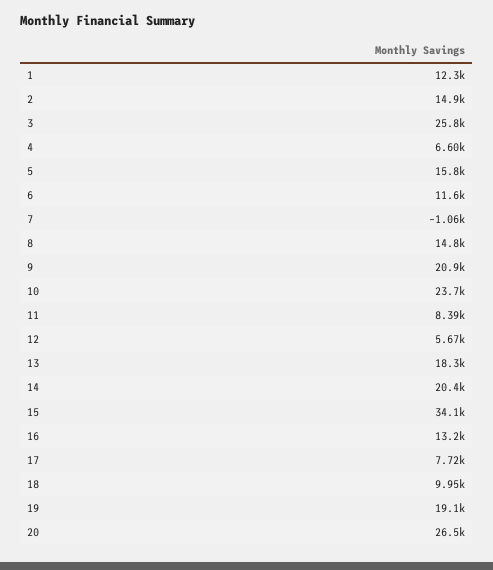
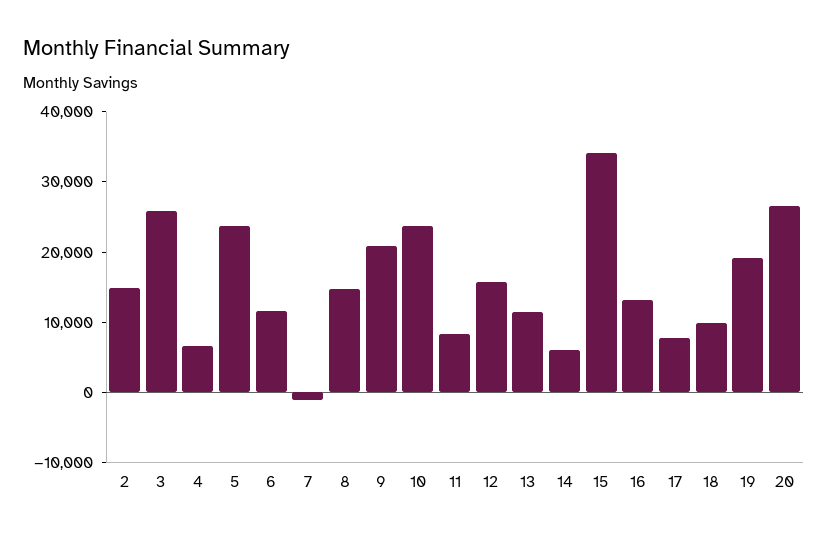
  {
-   "1": 12300,
    "2": 14900,
    "3": 25800,
    "4": 6600,
-   "5": 15800,
+   "5": 24000,
    "6": 11600,
    "7": -1060,
    "8": 14800,
    "9": 20900,
    "10": 23700,
    "11": 8390,
-   "12": 5670,
+   "12": 16000,
-   "13": 18300,
+   "13": 12000,
-   "14": 20400,
+   "14": 6000,
    "15": 34100,
    "16": 13200,
    "17": 7720,
    "18": 9950,
    "19": 19100,
    "20": 26500
  }

